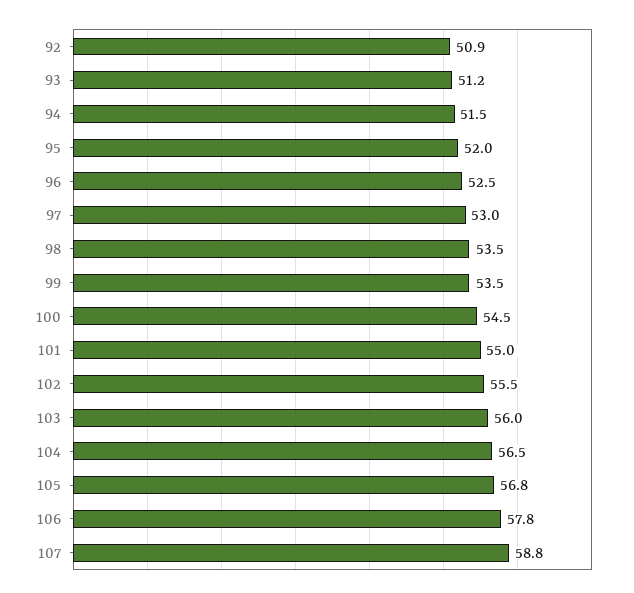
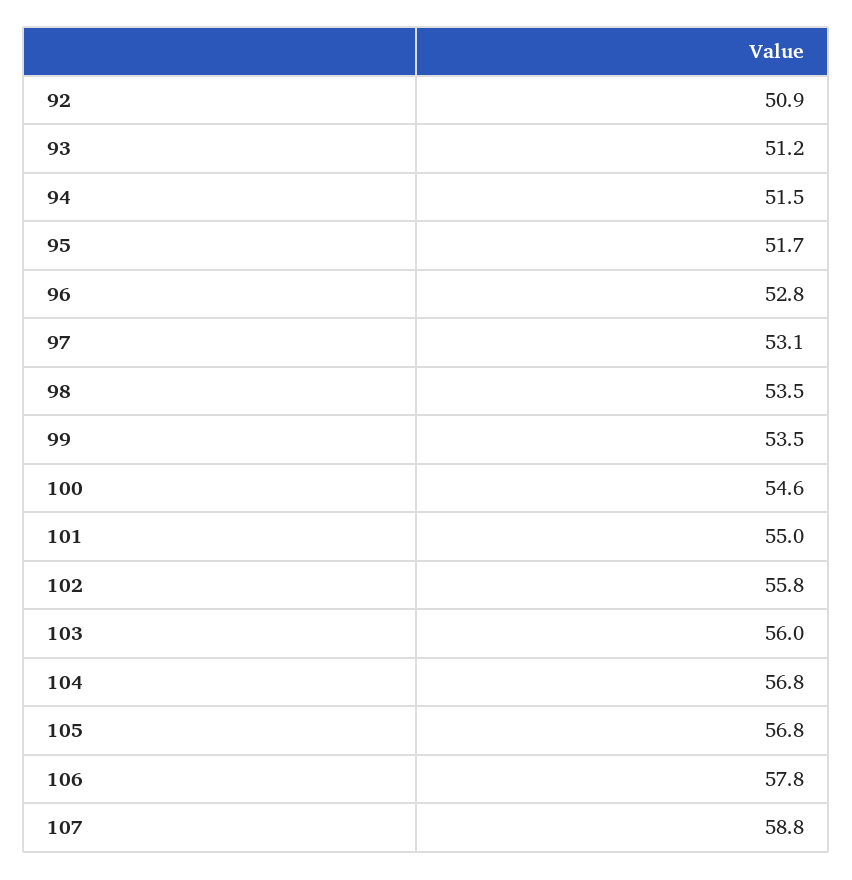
  {
    "92": 50.9,
    "93": 51.2,
    "94": 51.5,
-   "95": 52,
+   "95": 51.7,
-   "96": 52.5,
+   "96": 52.8,
-   "97": 53,
+   "97": 53.1,
    "98": 53.5,
    "99": 53.5,
-   "100": 54.5,
+   "100": 54.6,
    "101": 55,
-   "102": 55.5,
+   "102": 55.8,
    "103": 56,
-   "104": 56.5,
+   "104": 56.8,
    "105": 56.8,
    "106": 57.8,
    "107": 58.8
  }

